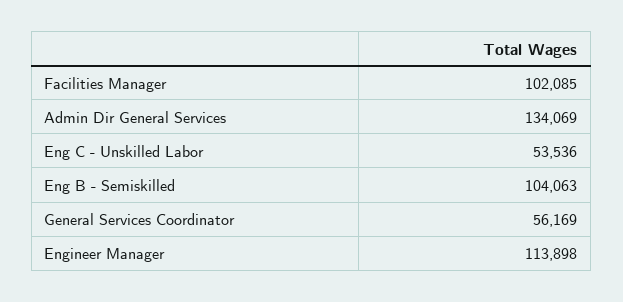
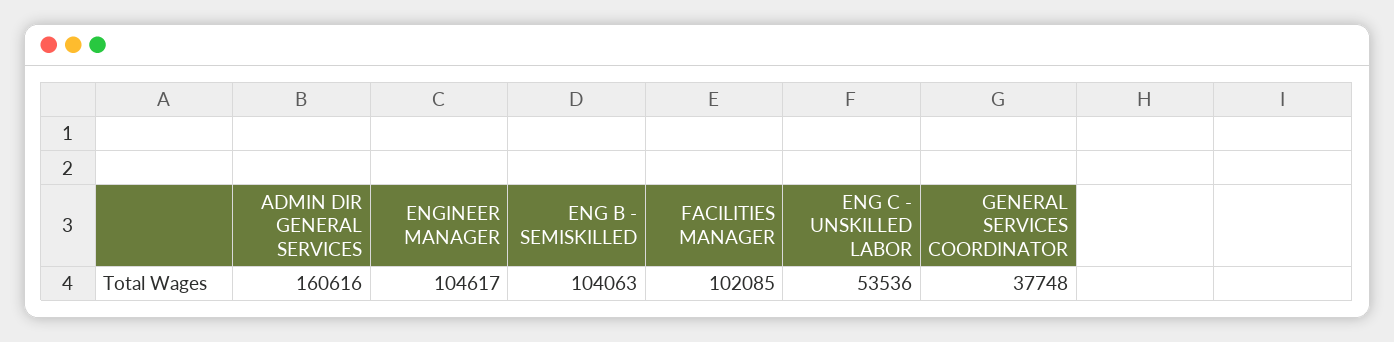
  {
    "Facilities Manager": 102085,
-   "Admin Dir General Services": 134069,
+   "Admin Dir General Services": 160616,
    "Eng C - Unskilled Labor": 53536,
    "Eng B - Semiskilled": 104063,
-   "General Services Coordinator": 56169,
+   "General Services Coordinator": 37748,
-   "Engineer Manager": 113898
+   "Engineer Manager": 104617
  }

